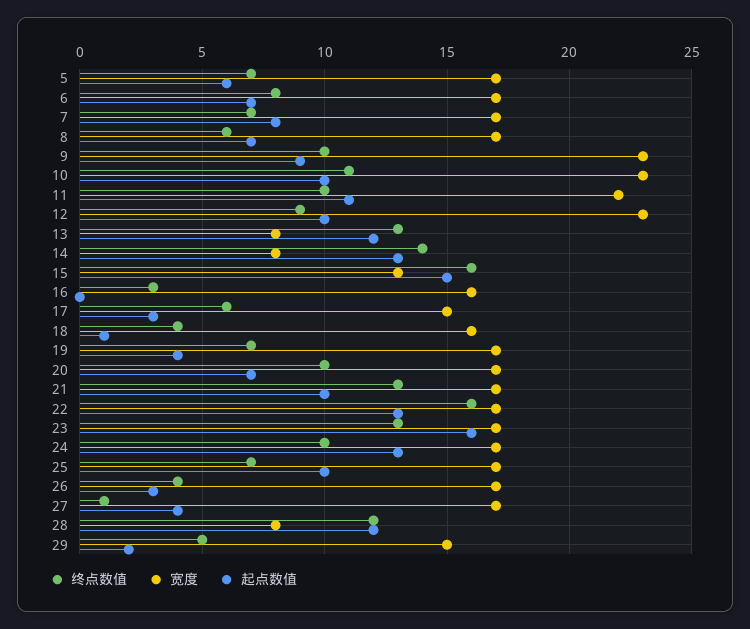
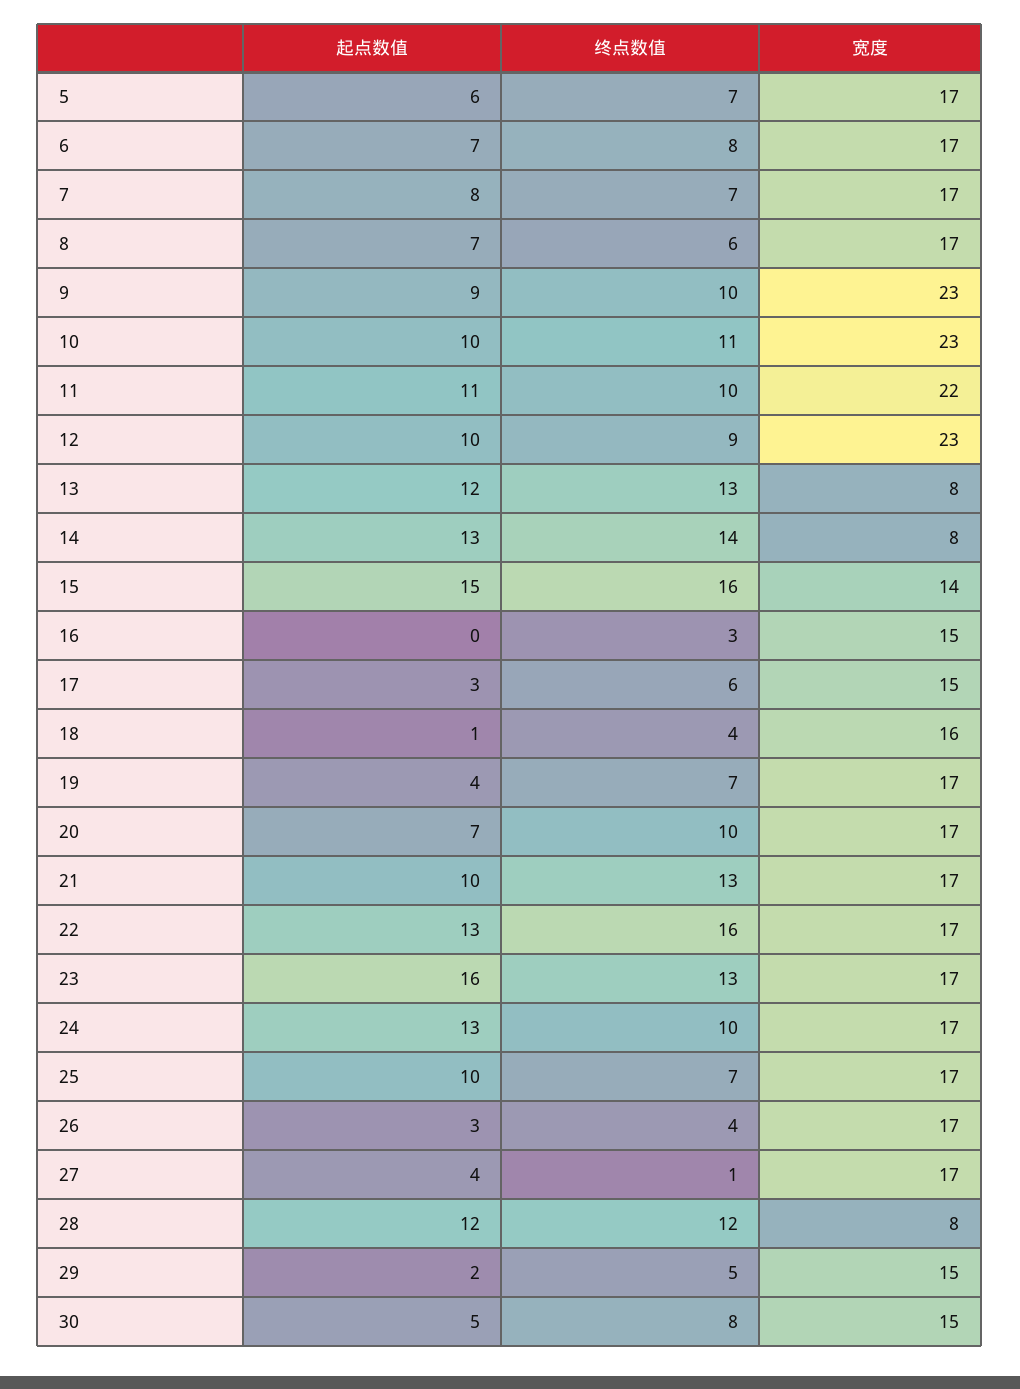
  {
    "终点数值": {
      "5": 7,
      "6": 8,
      "7": 7,
      "8": 6,
      "9": 10,
      "10": 11,
      "11": 10,
      "12": 9,
      "13": 13,
      "14": 14,
      "15": 16,
      "16": 3,
      "17": 6,
      "18": 4,
      "19": 7,
      "20": 10,
      "21": 13,
      "22": 16,
      "23": 13,
      "24": 10,
      "25": 7,
      "26": 4,
      "27": 1,
      "28": 12,
-     "29": 5
+     "29": 5,
+     "30": 8
    },
    "宽度": {
      "5": 17,
      "6": 17,
      "7": 17,
      "8": 17,
      "9": 23,
      "10": 23,
      "11": 22,
      "12": 23,
      "13": 8,
      "14": 8,
-     "15": 13,
+     "15": 14,
-     "16": 16,
+     "16": 15,
      "17": 15,
      "18": 16,
      "19": 17,
      "20": 17,
      "21": 17,
      "22": 17,
      "23": 17,
      "24": 17,
      "25": 17,
      "26": 17,
      "27": 17,
      "28": 8,
-     "29": 15
+     "29": 15,
+     "30": 15
    },
    "起点数值": {
      "5": 6,
      "6": 7,
      "7": 8,
      "8": 7,
      "9": 9,
      "10": 10,
      "11": 11,
      "12": 10,
      "13": 12,
      "14": 13,
      "15": 15,
      "16": 0,
      "17": 3,
      "18": 1,
      "19": 4,
      "20": 7,
      "21": 10,
      "22": 13,
      "23": 16,
      "24": 13,
      "25": 10,
      "26": 3,
      "27": 4,
      "28": 12,
-     "29": 2
+     "29": 2,
+     "30": 5
    }
  }

